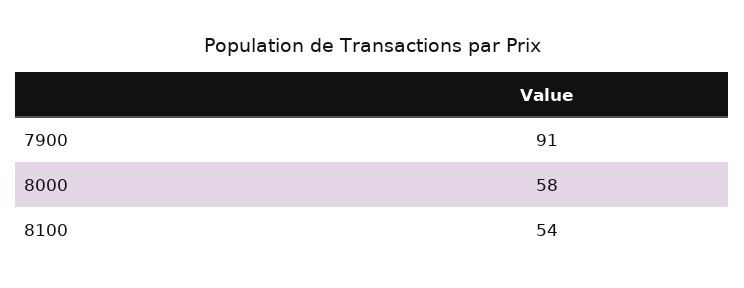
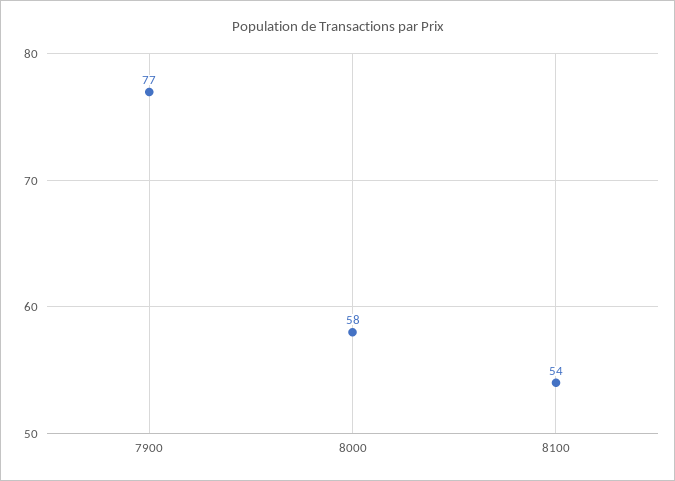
  {
-   "7900": 91,
+   "7900": 77,
    "8000": 58,
    "8100": 54
  }

